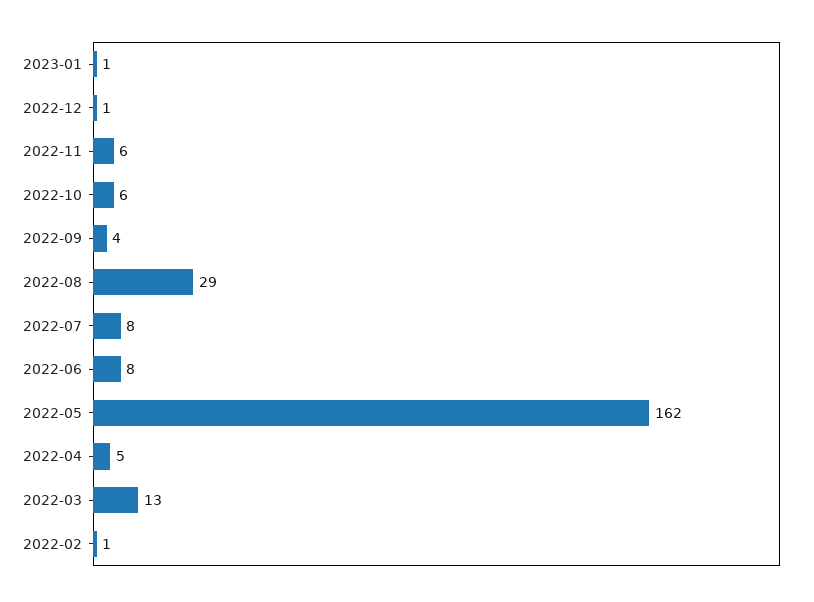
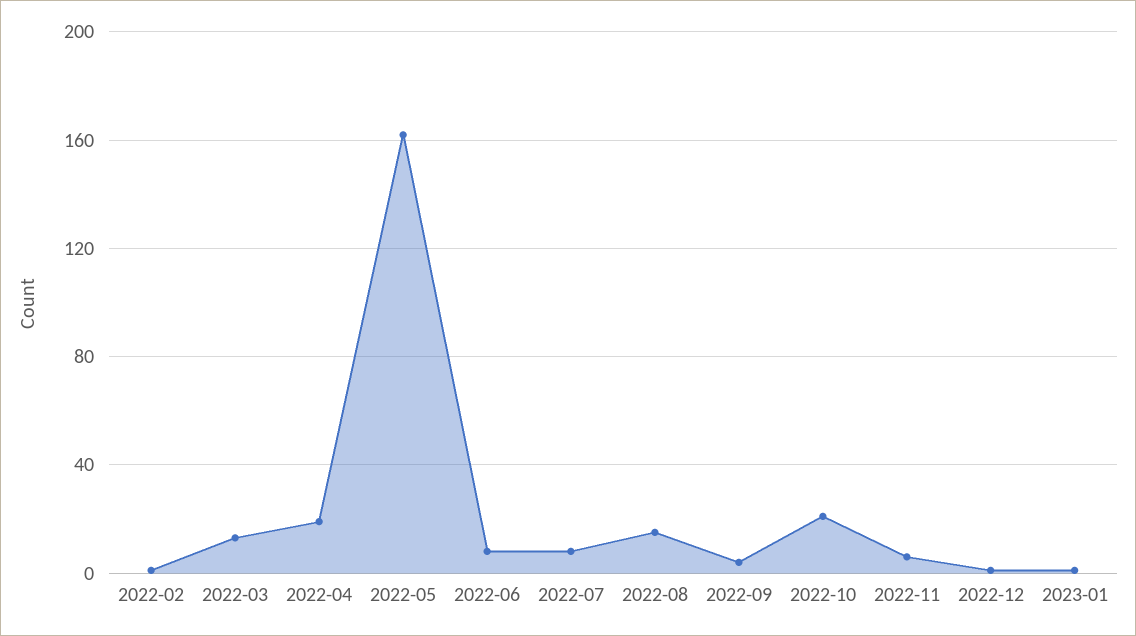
  {
    "2023-01": 1,
    "2022-12": 1,
    "2022-11": 6,
-   "2022-10": 6,
+   "2022-10": 20,
    "2022-09": 4,
-   "2022-08": 29,
+   "2022-08": 15,
    "2022-07": 8,
    "2022-06": 8,
    "2022-05": 162,
-   "2022-04": 5,
+   "2022-04": 20,
    "2022-03": 13,
    "2022-02": 1
  }

